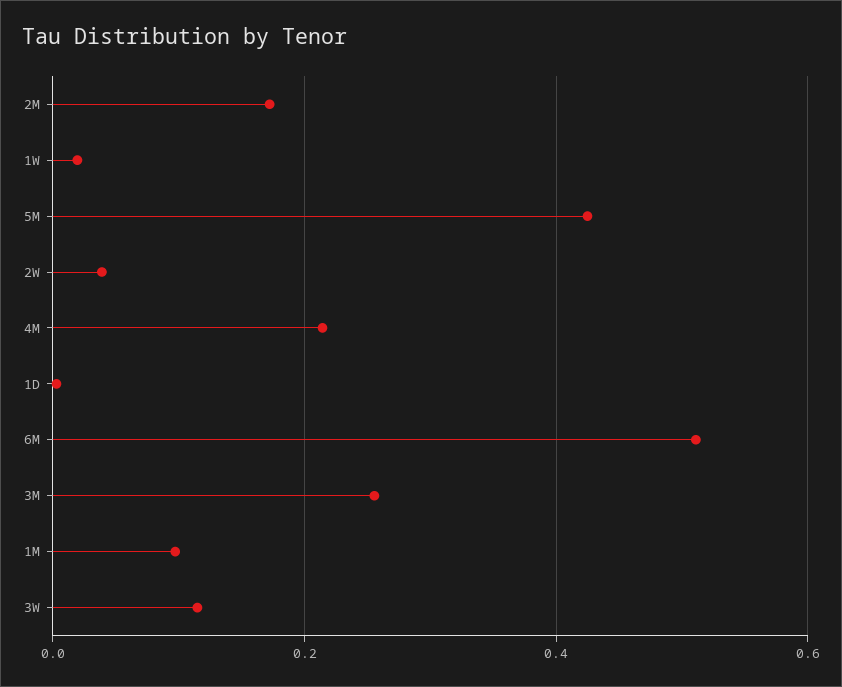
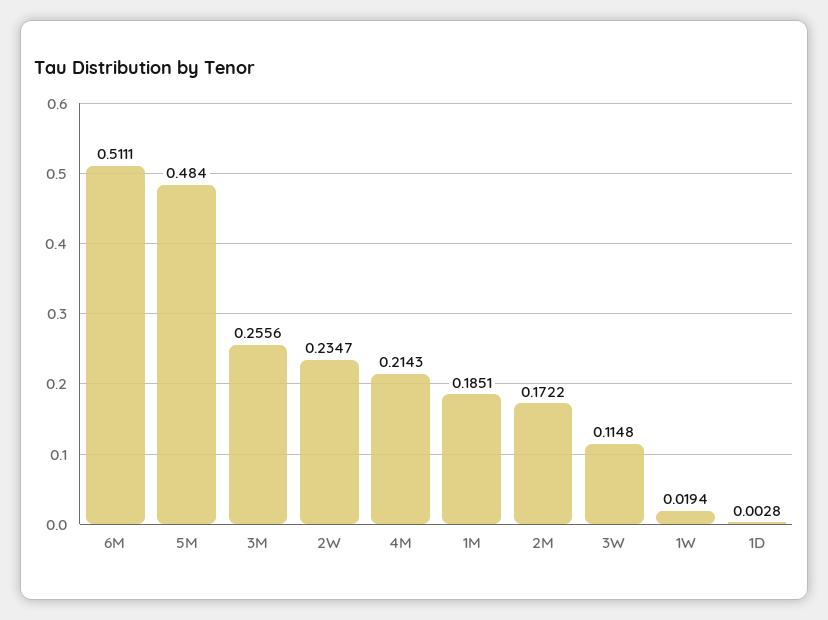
  {
    "2M": 0.1722,
    "1W": 0.0194,
-   "5M": 0.42,
+   "5M": 0.484,
-   "2W": 0.04,
+   "2W": 0.2347,
    "4M": 0.2143,
    "1D": 0.0028,
    "6M": 0.5111,
    "3M": 0.2556,
-   "1M": 0.1,
+   "1M": 0.1851,
    "3W": 0.1148
  }

